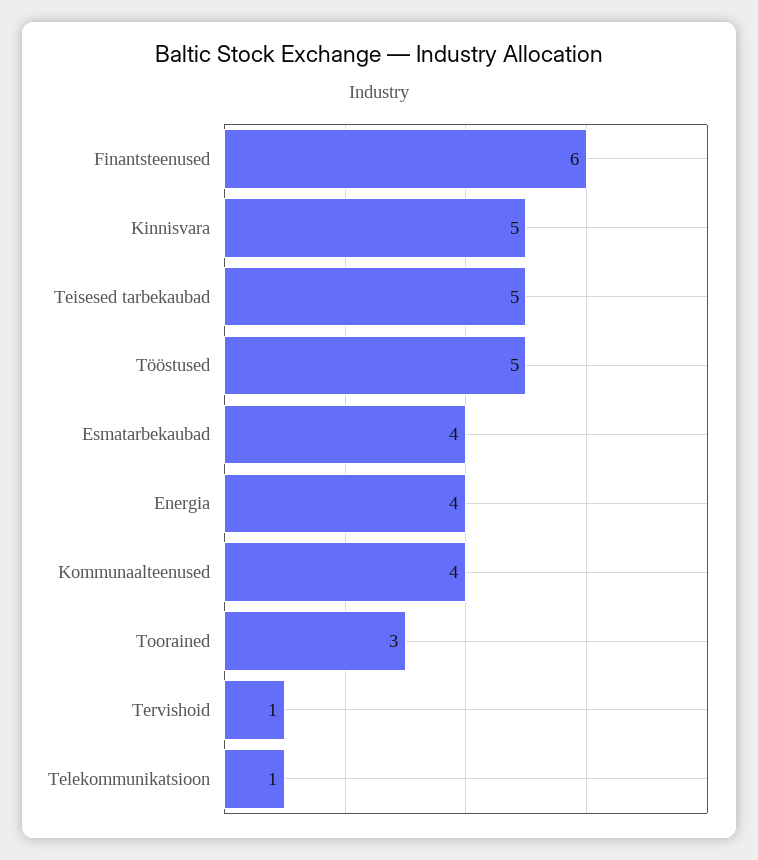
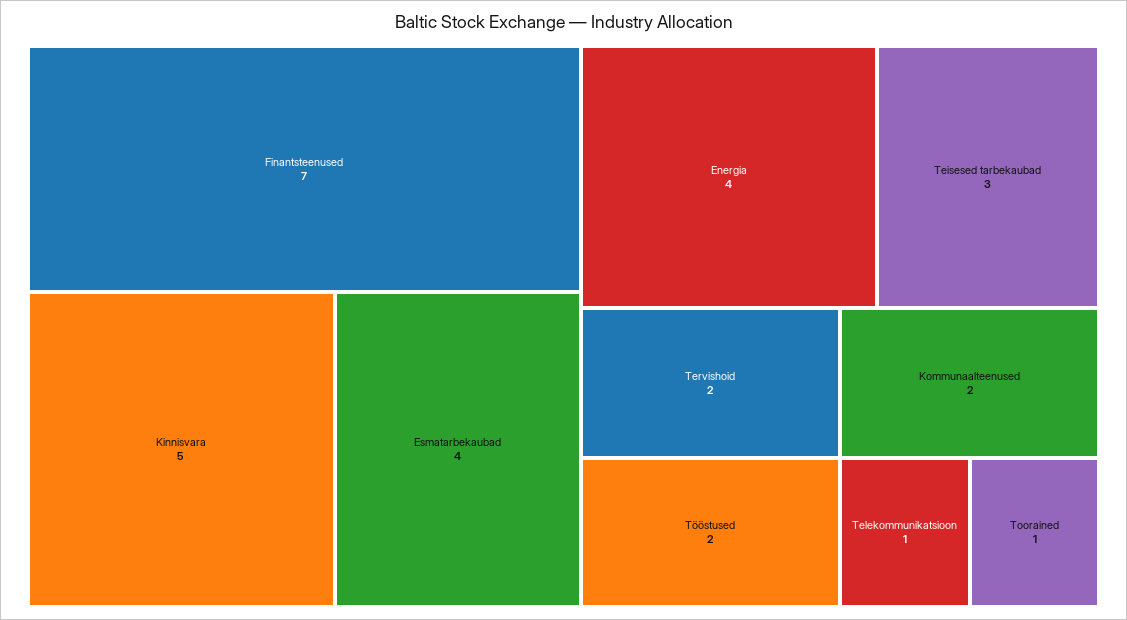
  {
-   "Finantsteenused": 6,
+   "Finantsteenused": 7,
    "Kinnisvara": 5,
-   "Teisesed tarbekaubad": 5,
+   "Teisesed tarbekaubad": 3,
-   "Tööstused": 5,
+   "Tööstused": 2,
    "Esmatarbekaubad": 4,
    "Energia": 4,
-   "Kommunaalteenused": 4,
+   "Kommunaalteenused": 2,
-   "Toorained": 3,
+   "Toorained": 1,
-   "Tervishoid": 1,
+   "Tervishoid": 2,
    "Telekommunikatsioon": 1
  }

